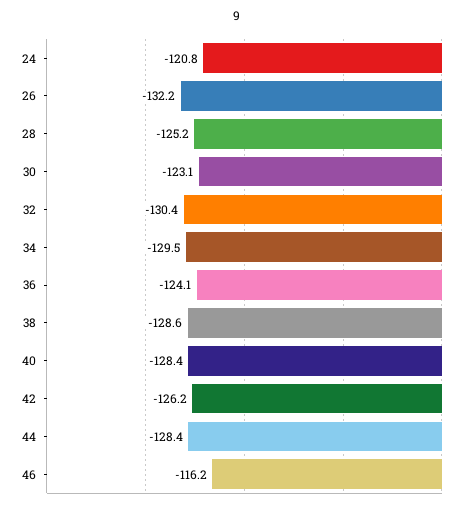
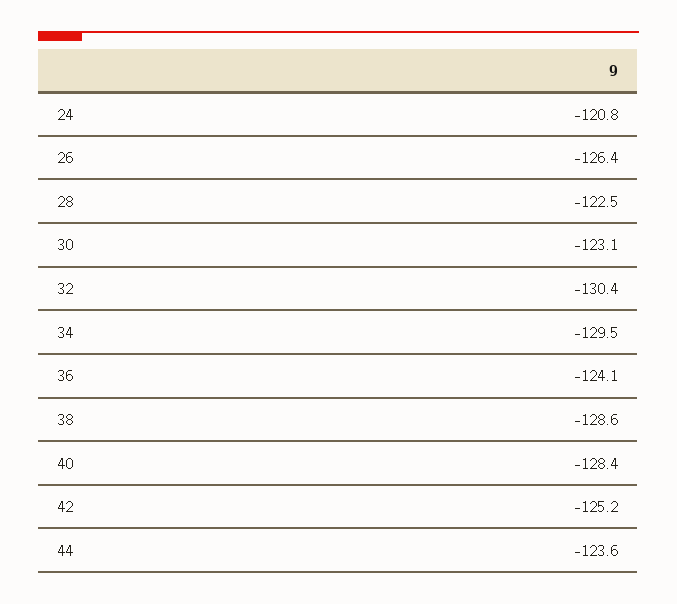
  {
    "24": -120.8,
-   "26": -132.2,
+   "26": -126.4,
-   "28": -125.2,
+   "28": -122.5,
    "30": -123.1,
    "32": -130.4,
    "34": -129.5,
    "36": -124.1,
    "38": -128.6,
    "40": -128.4,
-   "42": -126.2,
+   "42": -125.2,
-   "44": -128.4,
+   "44": -123.6
-   "46": -116.2
  }

